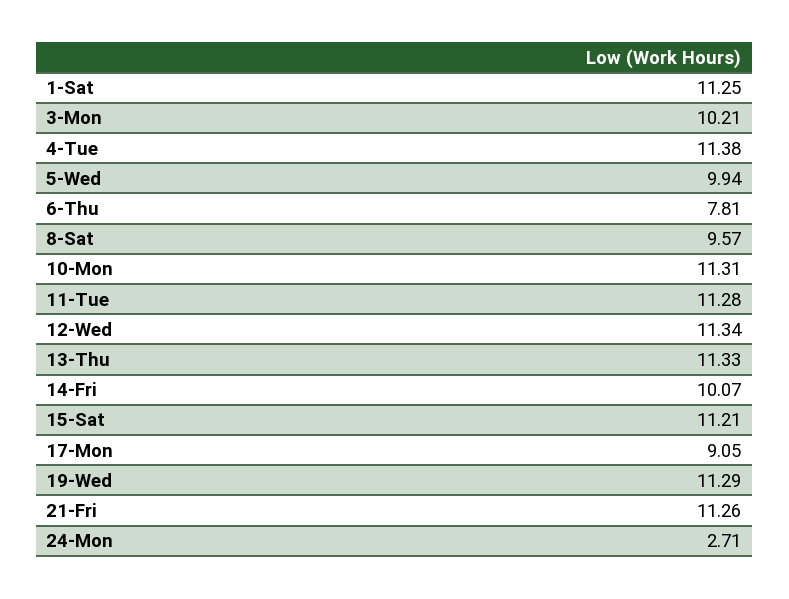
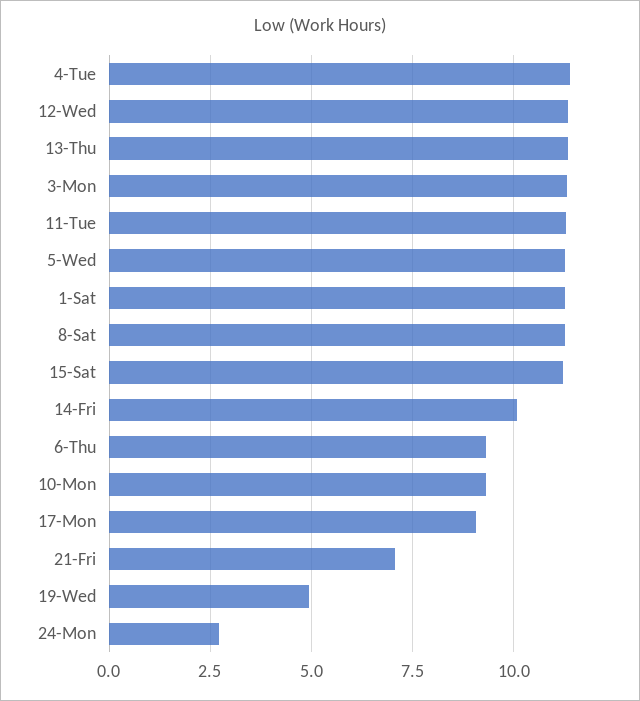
  {
    "1-Sat": 11.25,
-   "3-Mon": 10.21,
+   "3-Mon": 11.25,
    "4-Tue": 11.38,
-   "5-Wed": 9.94,
+   "5-Wed": 11.25,
-   "6-Thu": 7.81,
+   "6-Thu": 9.25,
-   "8-Sat": 9.57,
+   "8-Sat": 11.25,
-   "10-Mon": 11.31,
+   "10-Mon": 9.25,
    "11-Tue": 11.28,
    "12-Wed": 11.34,
    "13-Thu": 11.33,
    "14-Fri": 10.07,
    "15-Sat": 11.21,
    "17-Mon": 9.05,
-   "19-Wed": 11.29,
+   "19-Wed": 5,
-   "21-Fri": 11.26,
+   "21-Fri": 7,
    "24-Mon": 2.71
  }

